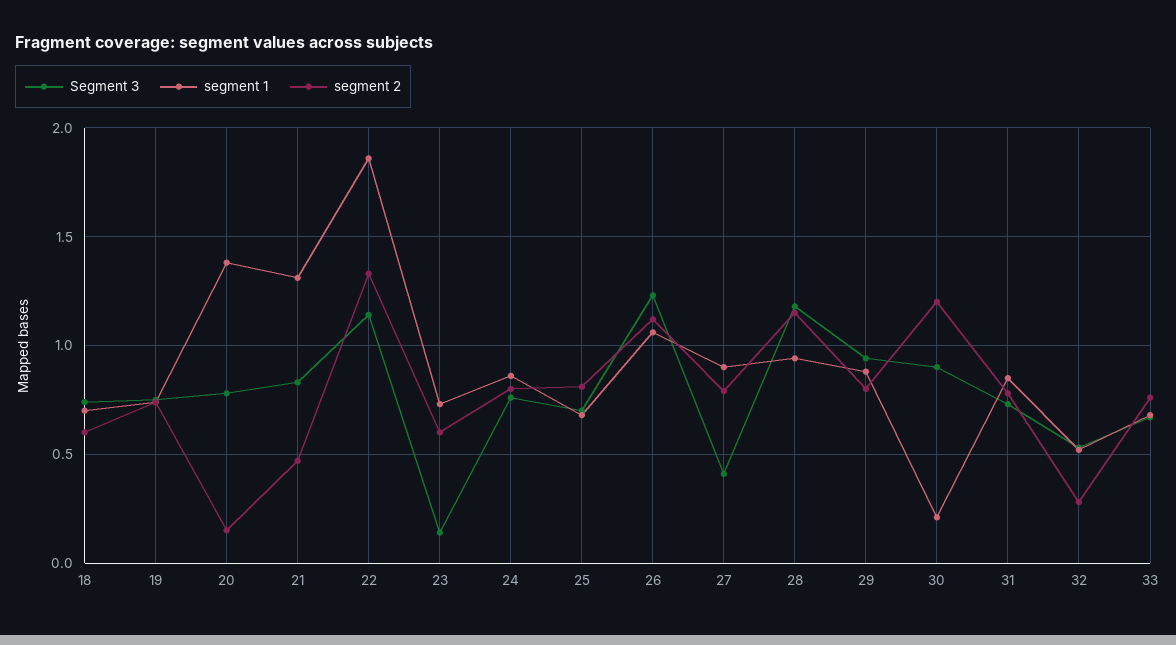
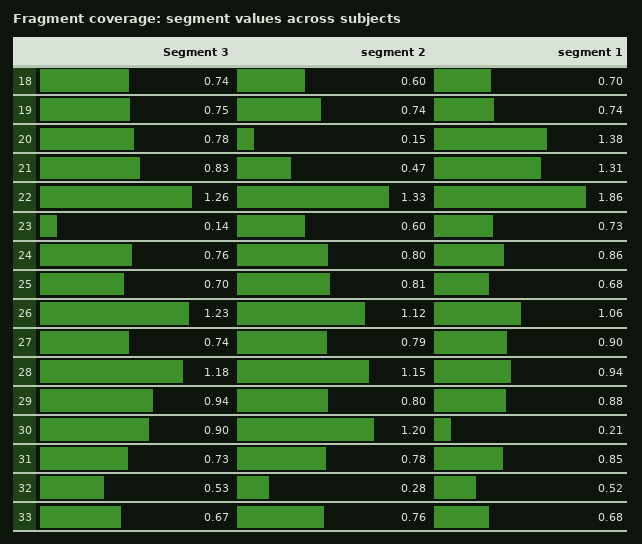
  {
    "Segment 3": {
      "18": 0.74,
      "19": 0.75,
      "20": 0.78,
      "21": 0.83,
-     "22": 1.15,
+     "22": 1.26,
      "23": 0.14,
      "24": 0.76,
      "25": 0.7,
      "26": 1.23,
-     "27": 0.4,
+     "27": 0.74,
      "28": 1.18,
      "29": 0.94,
      "30": 0.9,
      "31": 0.73,
      "32": 0.53,
      "33": 0.67
    },
    "segment 1": {
      "18": 0.7,
      "19": 0.74,
      "20": 1.38,
      "21": 1.31,
      "22": 1.86,
      "23": 0.73,
      "24": 0.86,
      "25": 0.68,
      "26": 1.06,
      "27": 0.9,
      "28": 0.94,
      "29": 0.88,
      "30": 0.21,
      "31": 0.85,
      "32": 0.52,
      "33": 0.68
    },
    "segment 2": {
      "18": 0.6,
      "19": 0.74,
      "20": 0.15,
      "21": 0.47,
      "22": 1.33,
      "23": 0.6,
      "24": 0.8,
      "25": 0.81,
      "26": 1.12,
      "27": 0.79,
      "28": 1.15,
      "29": 0.8,
      "30": 1.2,
      "31": 0.78,
      "32": 0.28,
      "33": 0.76
    }
  }

